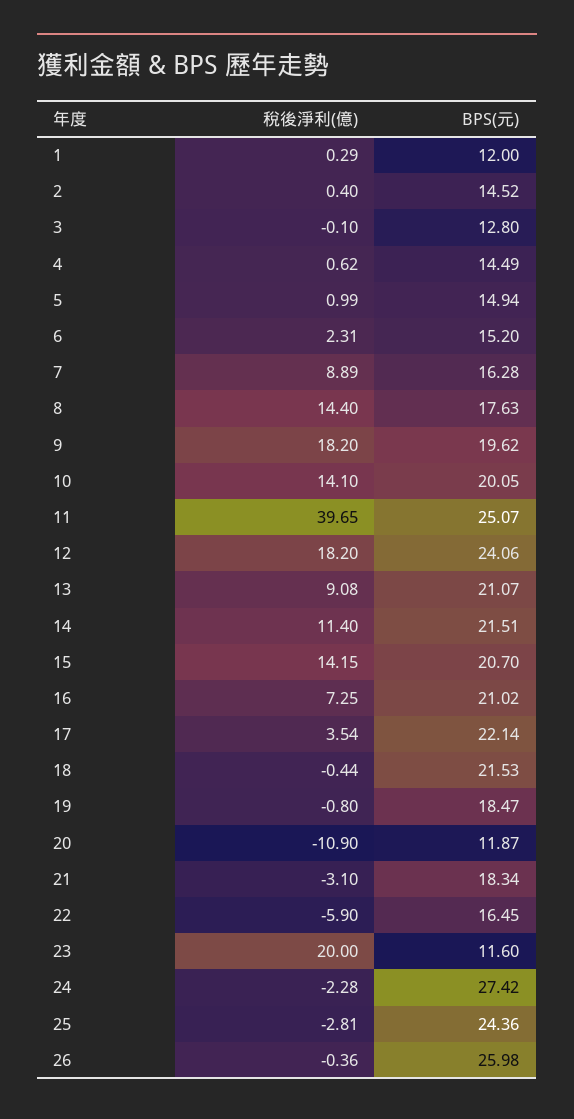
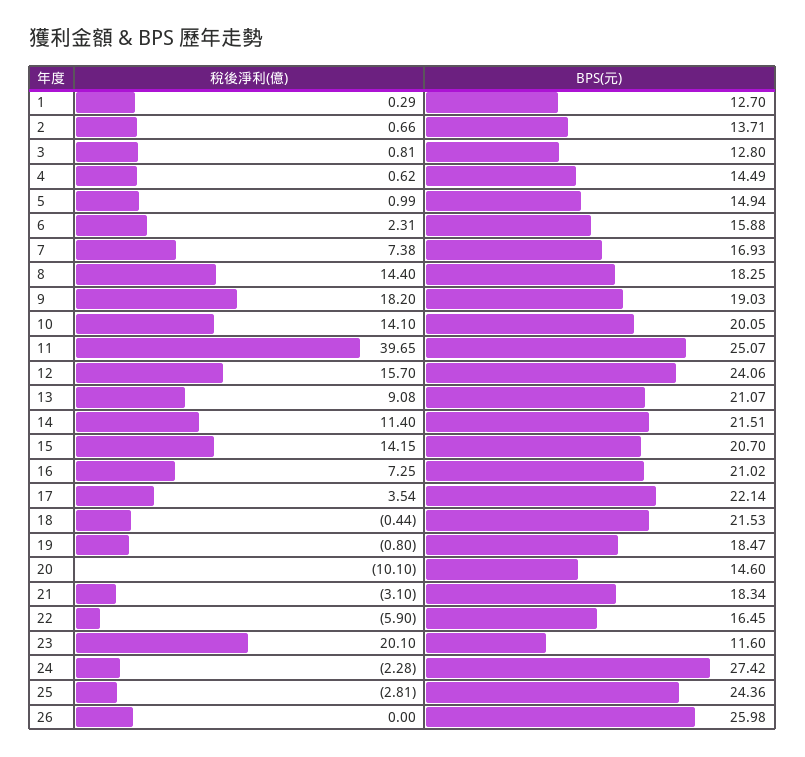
  {
    "稅後淨利(億)": {
      "1": 0.29,
-     "2": 0.4,
+     "2": 0.66,
-     "3": -0.1,
+     "3": 0.81,
      "4": 0.62,
      "5": 0.99,
      "6": 2.31,
-     "7": 8.89,
+     "7": 7.38,
      "8": 14.4,
      "9": 18.2,
      "10": 14.1,
      "11": 39.65,
-     "12": 18.2,
+     "12": 15.7,
      "13": 9.08,
      "14": 11.4,
      "15": 14.15,
      "16": 7.25,
      "17": 3.54,
      "18": -0.44,
      "19": -0.8,
-     "20": -10.9,
+     "20": -10.1,
      "21": -3.1,
      "22": -5.9,
-     "23": 20,
+     "23": 20.1,
      "24": -2.28,
      "25": -2.81,
-     "26": -0.36
+     "26": 0
    },
    "BPS(元)": {
-     "1": 12,
+     "1": 12.7,
-     "2": 14.52,
+     "2": 13.71,
      "3": 12.8,
      "4": 14.49,
      "5": 14.94,
-     "6": 15.2,
+     "6": 15.88,
-     "7": 16.28,
+     "7": 16.93,
-     "8": 17.63,
+     "8": 18.25,
-     "9": 19.62,
+     "9": 19.03,
      "10": 20.05,
      "11": 25.07,
      "12": 24.06,
      "13": 21.07,
      "14": 21.51,
      "15": 20.7,
      "16": 21.02,
      "17": 22.14,
      "18": 21.53,
      "19": 18.47,
-     "20": 11.87,
+     "20": 14.6,
      "21": 18.34,
      "22": 16.45,
      "23": 11.6,
      "24": 27.42,
      "25": 24.36,
      "26": 25.98
    }
  }

